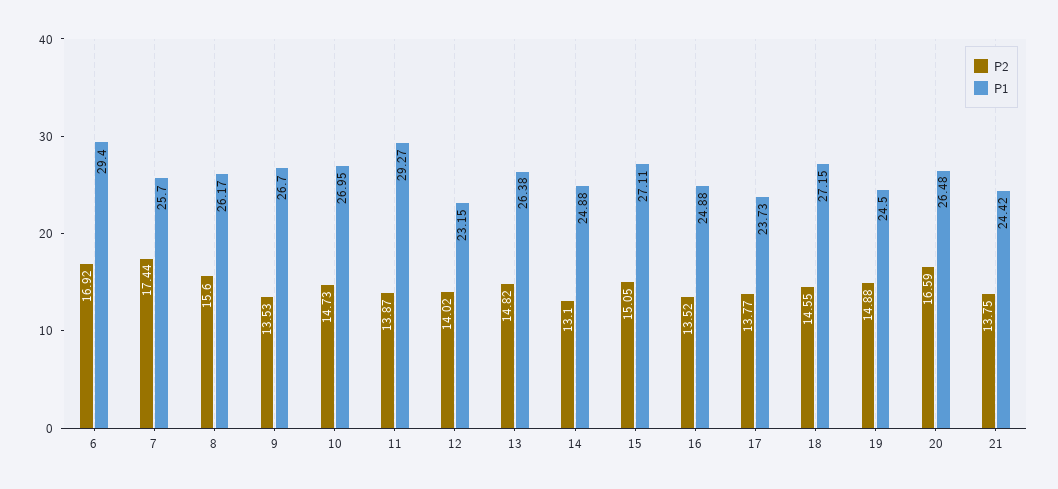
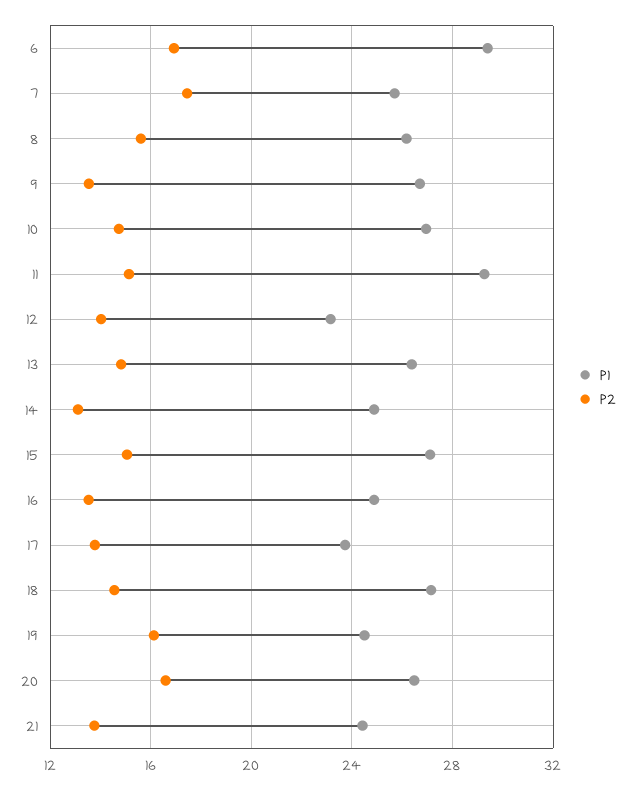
  {
    "P2": {
      "6": 16.92,
      "7": 17.44,
      "8": 15.6,
      "9": 13.53,
      "10": 14.73,
-     "11": 13.87,
+     "11": 15,
      "12": 14.02,
      "13": 14.82,
      "14": 13.1,
      "15": 15.05,
      "16": 13.52,
      "17": 13.77,
      "18": 14.55,
-     "19": 14.88,
+     "19": 16,
      "20": 16.59,
      "21": 13.75
    },
    "P1": {
      "6": 29.4,
      "7": 25.7,
      "8": 26.17,
      "9": 26.7,
      "10": 26.95,
      "11": 29.27,
      "12": 23.15,
      "13": 26.38,
      "14": 24.88,
      "15": 27.11,
      "16": 24.88,
      "17": 23.73,
      "18": 27.15,
      "19": 24.5,
      "20": 26.48,
      "21": 24.42
    }
  }

